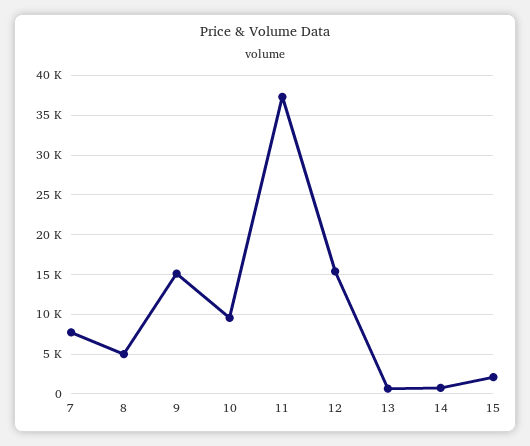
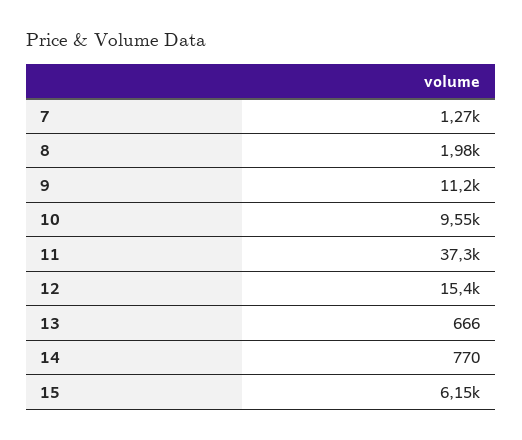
  {
-   "7": 8000,
+   "7": 1270,
-   "8": 5000,
+   "8": 1980,
-   "9": 15000,
+   "9": 11200,
    "10": 9550,
    "11": 37300,
    "12": 15400,
    "13": 666,
    "14": 770,
-   "15": 2000
+   "15": 6150
  }

